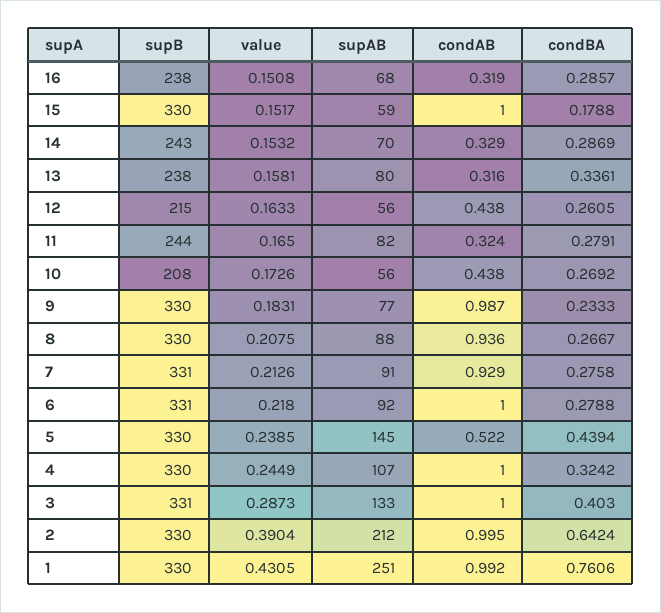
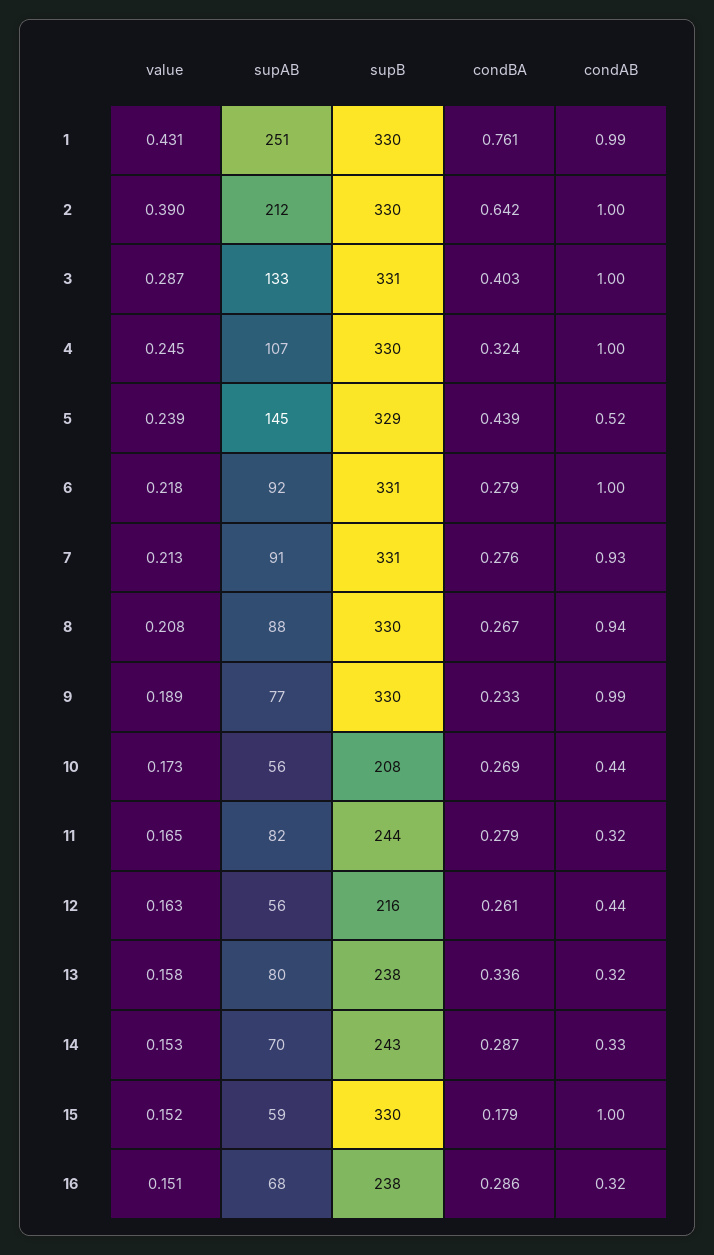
  {
    "supB": {
      "16": 238,
      "15": 330,
      "14": 243,
      "13": 238,
-     "12": 215,
+     "12": 216,
      "11": 244,
      "10": 208,
      "9": 330,
      "8": 330,
      "7": 331,
      "6": 331,
-     "5": 330,
+     "5": 329,
      "4": 330,
      "3": 331,
      "2": 330,
      "1": 330
    },
    "value": {
      "16": 0.1508,
      "15": 0.1517,
      "14": 0.1532,
      "13": 0.1581,
      "12": 0.1633,
      "11": 0.165,
      "10": 0.1726,
-     "9": 0.1831,
+     "9": 0.189,
      "8": 0.2075,
      "7": 0.2126,
      "6": 0.218,
      "5": 0.2385,
      "4": 0.2449,
      "3": 0.2873,
      "2": 0.3904,
      "1": 0.4305
    },
    "supAB": {
      "16": 68,
      "15": 59,
      "14": 70,
      "13": 80,
      "12": 56,
      "11": 82,
      "10": 56,
      "9": 77,
      "8": 88,
      "7": 91,
      "6": 92,
      "5": 145,
      "4": 107,
      "3": 133,
      "2": 212,
      "1": 251
    },
    "condAB": {
      "16": 0.319,
      "15": 1,
      "14": 0.329,
      "13": 0.316,
      "12": 0.438,
      "11": 0.324,
      "10": 0.438,
      "9": 0.987,
      "8": 0.936,
      "7": 0.929,
      "6": 1,
      "5": 0.522,
      "4": 1,
      "3": 1,
      "2": 0.995,
      "1": 0.992
    },
    "condBA": {
      "16": 0.2857,
      "15": 0.1788,
      "14": 0.2869,
      "13": 0.3361,
      "12": 0.2605,
      "11": 0.2791,
      "10": 0.2692,
      "9": 0.2333,
      "8": 0.2667,
      "7": 0.2758,
      "6": 0.2788,
      "5": 0.4394,
      "4": 0.3242,
      "3": 0.403,
      "2": 0.6424,
      "1": 0.7606
    }
  }

